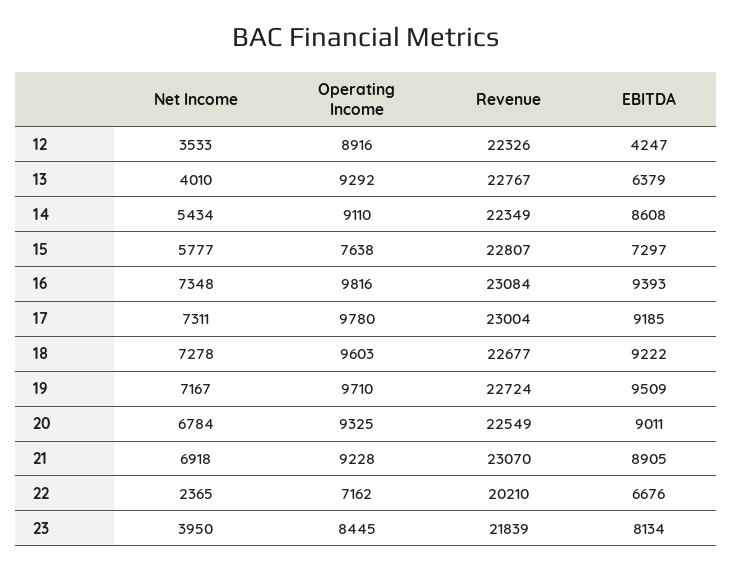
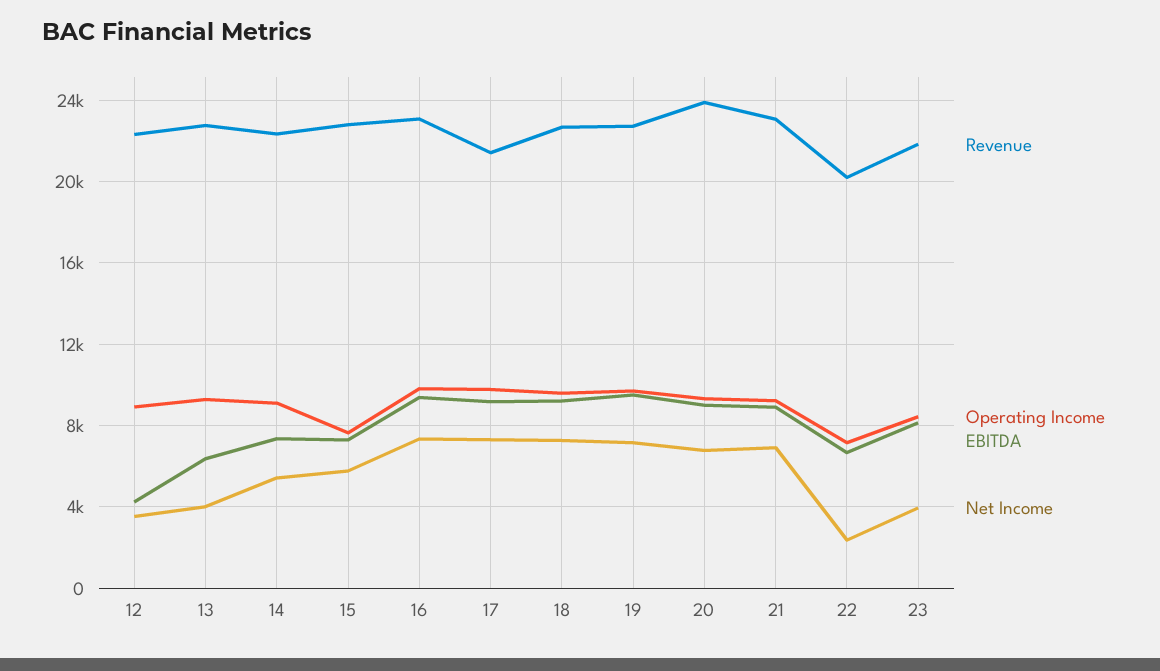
  {
    "Net Income": {
      "12": 3533,
      "13": 4010,
      "14": 5434,
      "15": 5777,
      "16": 7348,
      "17": 7311,
      "18": 7278,
      "19": 7167,
      "20": 6784,
      "21": 6918,
      "22": 2365,
      "23": 3950
    },
    "Operating Income": {
      "12": 8916,
      "13": 9292,
      "14": 9110,
      "15": 7638,
      "16": 9816,
      "17": 9780,
      "18": 9603,
      "19": 9710,
      "20": 9325,
      "21": 9228,
      "22": 7162,
      "23": 8445
    },
    "Revenue": {
      "12": 22326,
      "13": 22767,
      "14": 22349,
      "15": 22807,
      "16": 23084,
-     "17": 23004,
+     "17": 21500,
      "18": 22677,
      "19": 22724,
-     "20": 22549,
+     "20": 24000,
      "21": 23070,
      "22": 20210,
      "23": 21839
    },
    "EBITDA": {
      "12": 4247,
      "13": 6379,
-     "14": 8608,
+     "14": 7500,
      "15": 7297,
      "16": 9393,
      "17": 9185,
      "18": 9222,
      "19": 9509,
      "20": 9011,
      "21": 8905,
      "22": 6676,
      "23": 8134
    }
  }

